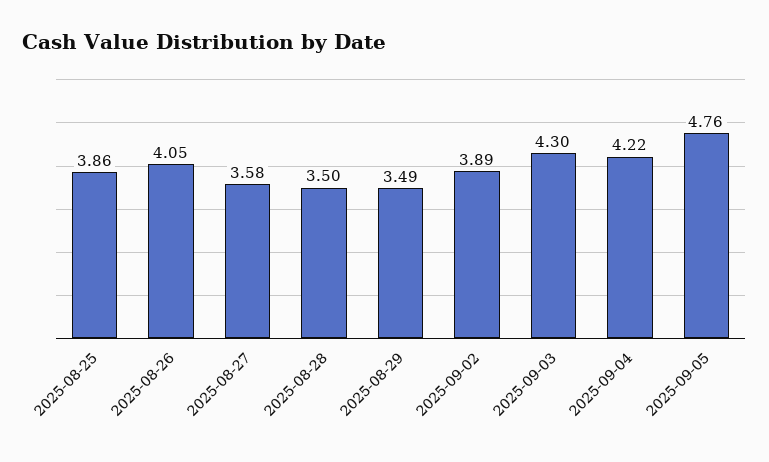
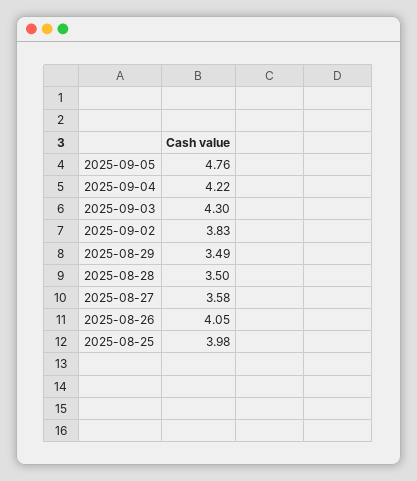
  {
-   "2025-08-25": 3.86,
+   "2025-08-25": 3.98,
    "2025-08-26": 4.05,
    "2025-08-27": 3.58,
    "2025-08-28": 3.5,
    "2025-08-29": 3.49,
-   "2025-09-02": 3.89,
+   "2025-09-02": 3.83,
    "2025-09-03": 4.3,
    "2025-09-04": 4.22,
    "2025-09-05": 4.76
  }

